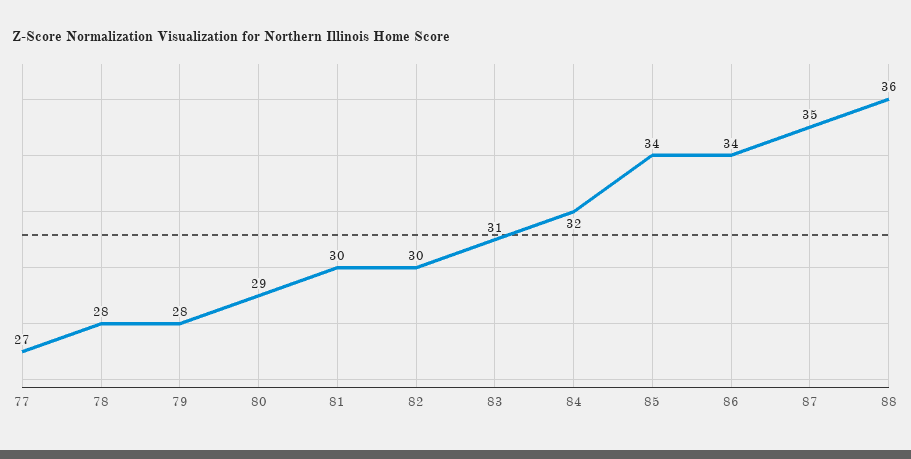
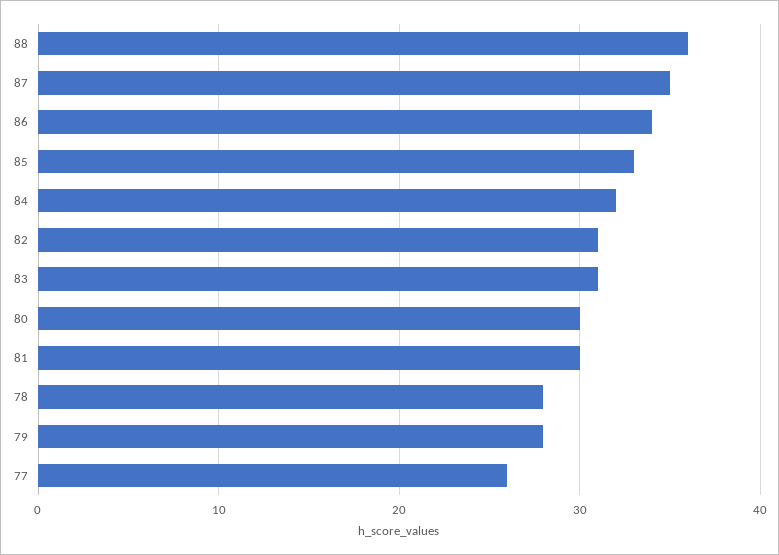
  {
-   "77": 27,
+   "77": 26,
    "78": 28,
    "79": 28,
-   "80": 29,
+   "80": 30,
    "81": 30,
-   "82": 30,
+   "82": 31,
    "83": 31,
    "84": 32,
-   "85": 34,
+   "85": 33,
    "86": 34,
    "87": 35,
    "88": 36
  }

